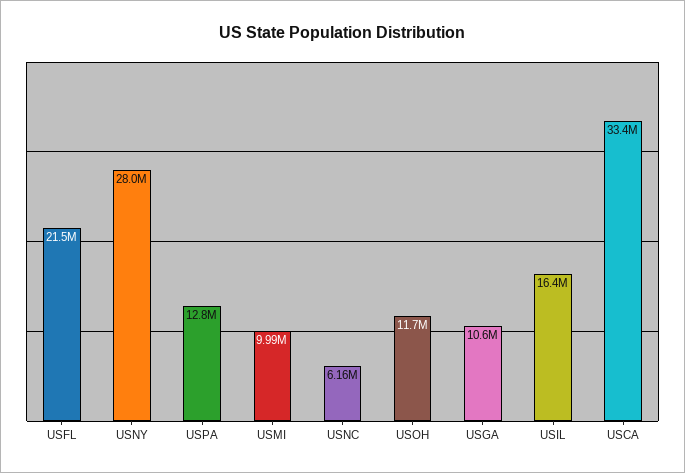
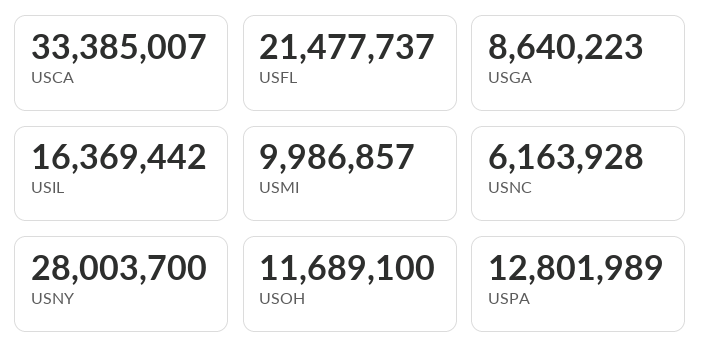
  {
    "USFL": 21477737,
    "USNY": 28003700,
    "USPA": 12801989,
    "USMI": 9986857,
    "USNC": 6163928,
    "USOH": 11689100,
-   "USGA": 10600000,
+   "USGA": 8640223,
    "USIL": 16369442,
    "USCA": 33385007
  }

